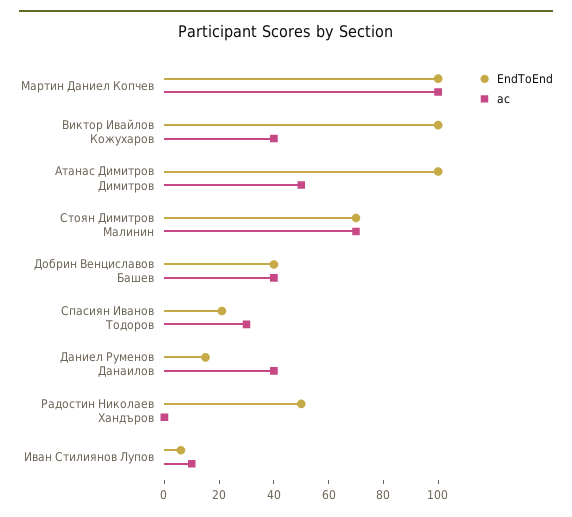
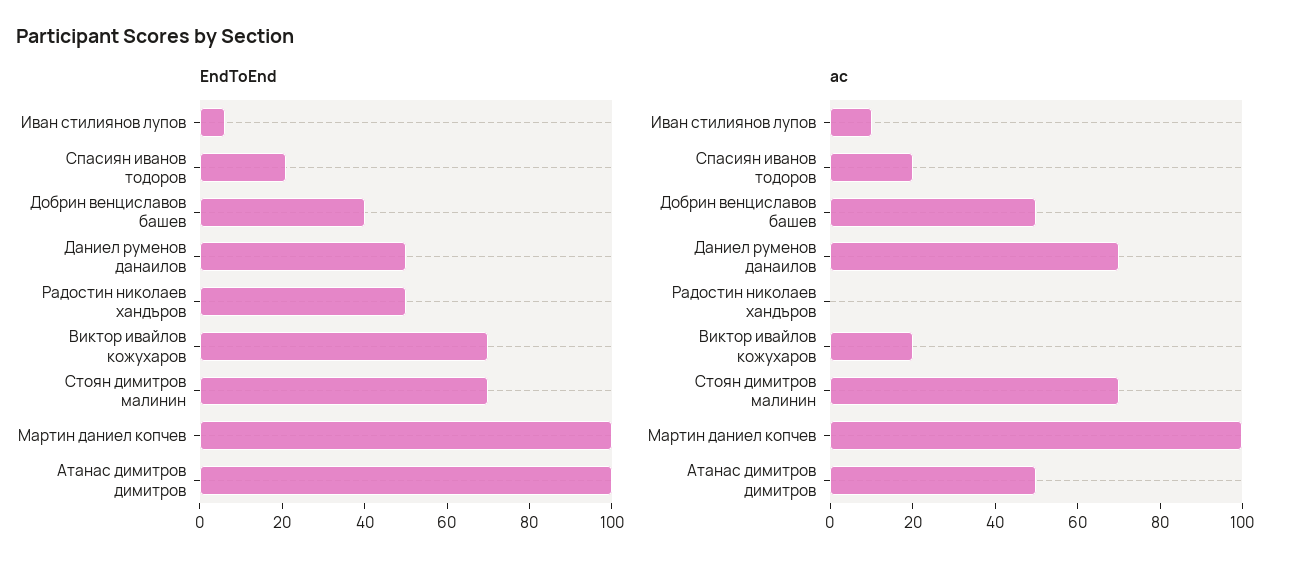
  {
    "EndToEnd": {
      "Мартин Даниел Копчев": 100,
-     "Виктор Ивайлов Кожухаров": 100,
+     "Виктор Ивайлов Кожухаров": 70,
      "Атанас Димитров Димитров": 100,
      "Стоян Димитров Малинин": 70,
      "Добрин Венциславов Башев": 40,
      "Спасиян Иванов Тодоров": 20,
-     "Даниел Руменов Данаилов": 15,
+     "Даниел Руменов Данаилов": 50,
      "Радостин Николаев Хандъров": 50,
      "Иван Стилиянов Лупов": 5
    },
    "ac": {
      "Мартин Даниел Копчев": 100,
-     "Виктор Ивайлов Кожухаров": 40,
+     "Виктор Ивайлов Кожухаров": 20,
      "Атанас Димитров Димитров": 50,
      "Стоян Димитров Малинин": 70,
-     "Добрин Венциславов Башев": 40,
+     "Добрин Венциславов Башев": 50,
-     "Спасиян Иванов Тодоров": 30,
+     "Спасиян Иванов Тодоров": 20,
-     "Даниел Руменов Данаилов": 40,
+     "Даниел Руменов Данаилов": 70,
      "Радостин Николаев Хандъров": 0,
      "Иван Стилиянов Лупов": 10
    }
  }

